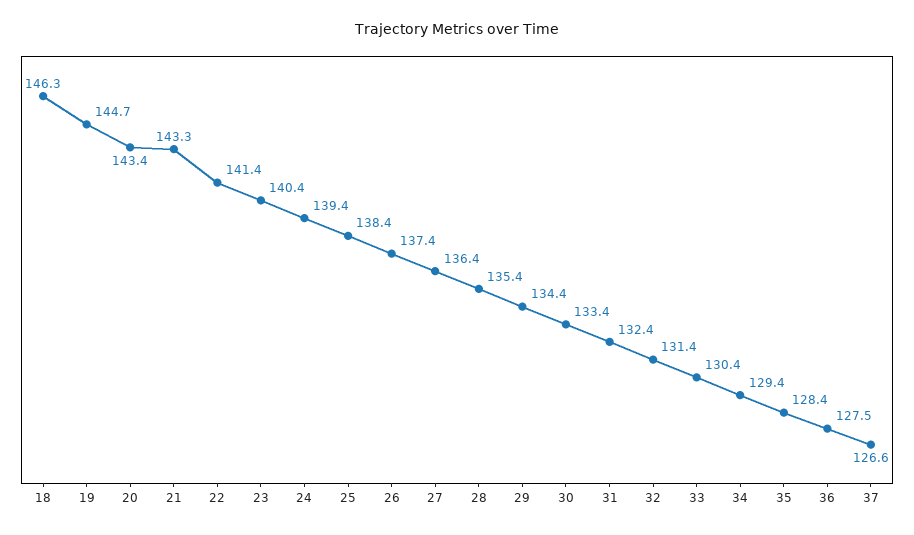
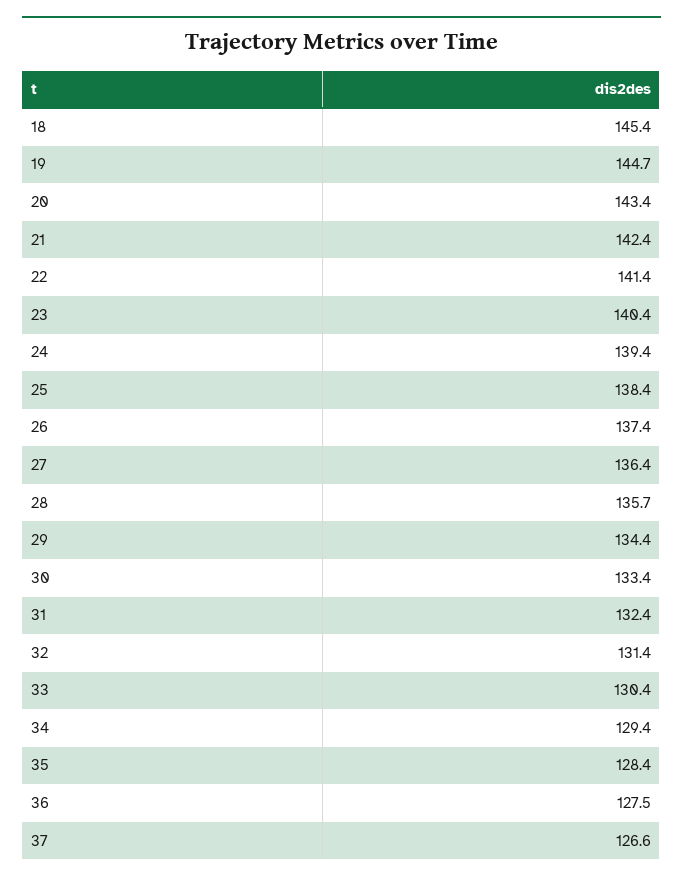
  {
-   "18": 146.3,
+   "18": 145.4,
    "19": 144.7,
    "20": 143.4,
-   "21": 143.3,
+   "21": 142.4,
    "22": 141.4,
    "23": 140.4,
    "24": 139.4,
    "25": 138.4,
    "26": 137.4,
    "27": 136.4,
-   "28": 135.4,
+   "28": 135.7,
    "29": 134.4,
    "30": 133.4,
    "31": 132.4,
    "32": 131.4,
    "33": 130.4,
    "34": 129.4,
    "35": 128.4,
    "36": 127.5,
    "37": 126.6
  }

